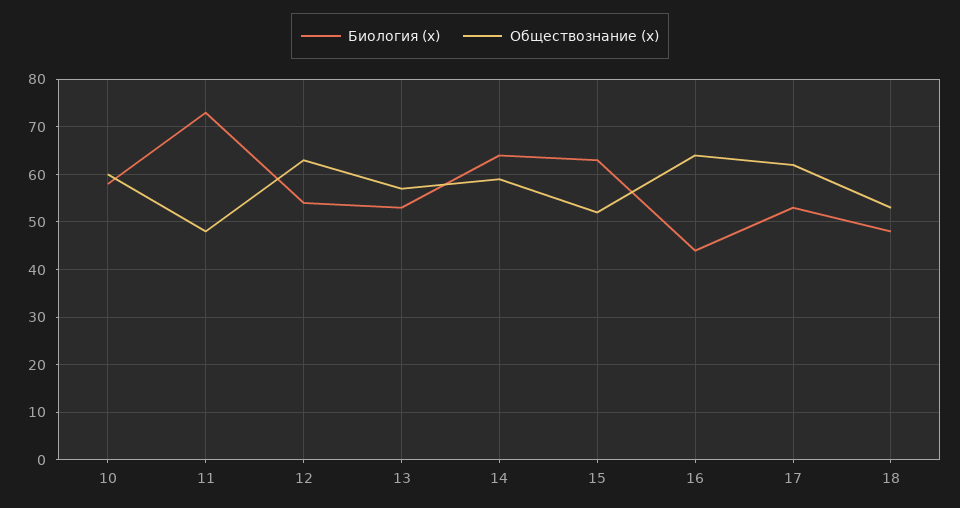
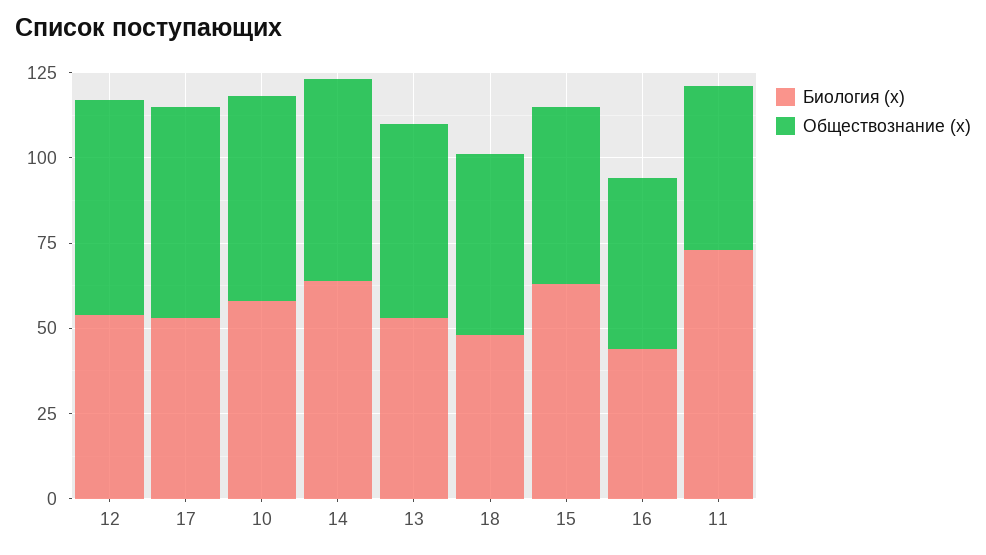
  {
    "Биология (x)": {
      "10": 60,
      "11": 75,
      "12": 55,
      "13": 55,
      "14": 65,
      "15": 65,
      "16": 45,
      "17": 55,
      "18": 50
    },
    "Обществознание (x)": {
      "10": 60,
      "11": 50,
      "12": 65,
      "13": 55,
      "14": 60,
      "15": 50,
-     "16": 65,
+     "16": 50,
      "17": 60,
      "18": 55
    }
  }

